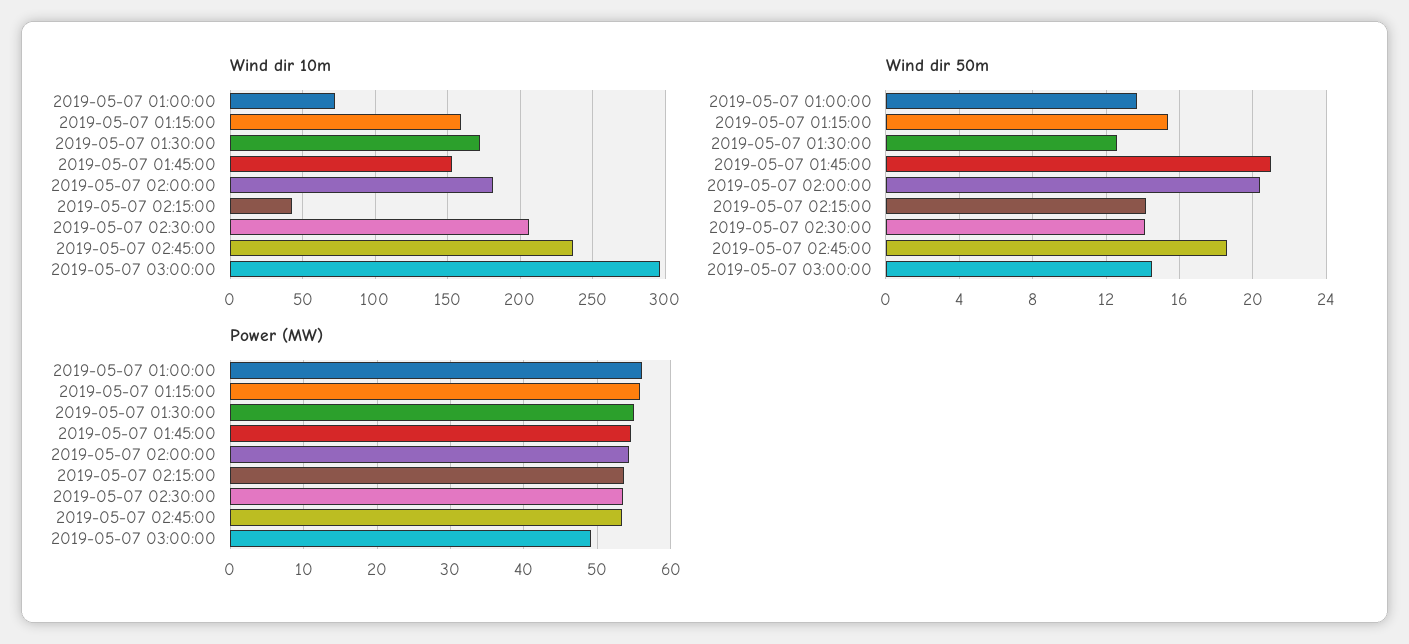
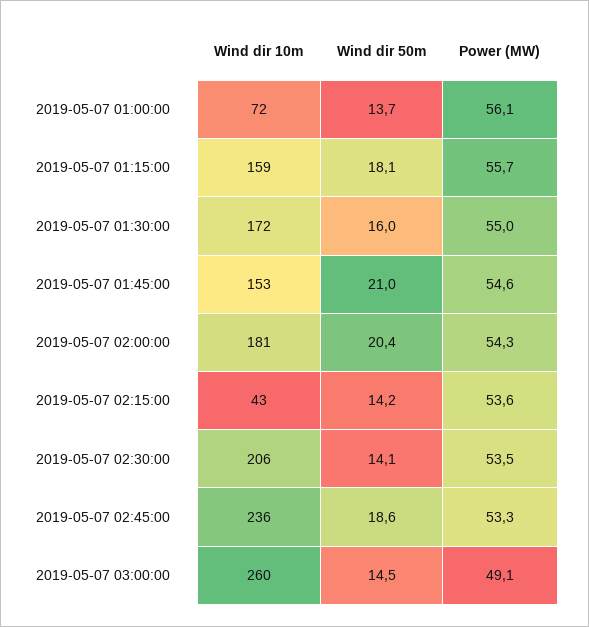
  {
    "Wind dir 10m": {
      "2019-05-07 01:00:00": 72,
      "2019-05-07 01:15:00": 159,
      "2019-05-07 01:30:00": 172,
      "2019-05-07 01:45:00": 153,
      "2019-05-07 02:00:00": 181,
      "2019-05-07 02:15:00": 43,
      "2019-05-07 02:30:00": 206,
      "2019-05-07 02:45:00": 236,
-     "2019-05-07 03:00:00": 295
+     "2019-05-07 03:00:00": 260
    },
    "Wind dir 50m": {
      "2019-05-07 01:00:00": 13.7,
-     "2019-05-07 01:15:00": 15.5,
+     "2019-05-07 01:15:00": 18.1,
-     "2019-05-07 01:30:00": 12.5,
+     "2019-05-07 01:30:00": 16,
      "2019-05-07 01:45:00": 21,
      "2019-05-07 02:00:00": 20.4,
      "2019-05-07 02:15:00": 14.2,
      "2019-05-07 02:30:00": 14.1,
      "2019-05-07 02:45:00": 18.6,
      "2019-05-07 03:00:00": 14.5
    },
    "Power (MW)": {
      "2019-05-07 01:00:00": 56.1,
      "2019-05-07 01:15:00": 55.7,
      "2019-05-07 01:30:00": 55,
      "2019-05-07 01:45:00": 54.6,
      "2019-05-07 02:00:00": 54.3,
      "2019-05-07 02:15:00": 53.6,
      "2019-05-07 02:30:00": 53.5,
      "2019-05-07 02:45:00": 53.3,
      "2019-05-07 03:00:00": 49.1
    }
  }

